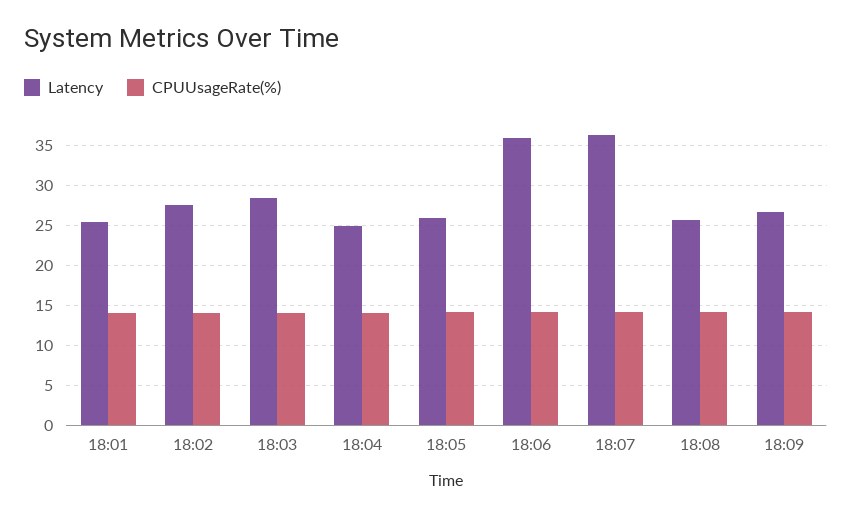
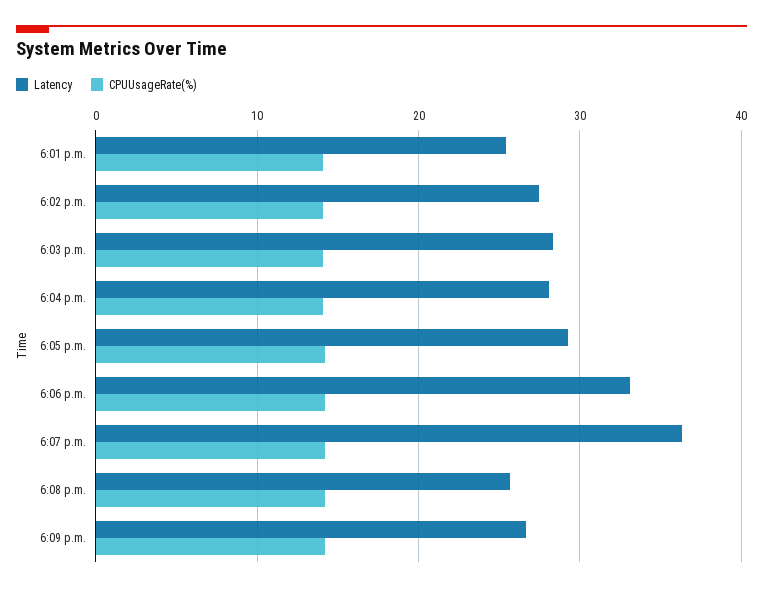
  {
    "Latency": {
      "18:01": 25,
      "18:02": 27,
      "18:03": 28,
-     "18:04": 25,
+     "18:04": 28,
-     "18:05": 26,
+     "18:05": 29,
-     "18:06": 36,
+     "18:06": 33,
      "18:07": 36,
      "18:08": 26,
      "18:09": 27
    },
    "CPUUsageRate(%)": {
      "18:01": 14,
      "18:02": 14,
      "18:03": 14,
      "18:04": 14,
      "18:05": 14,
      "18:06": 14,
      "18:07": 14,
      "18:08": 14,
      "18:09": 14
    }
  }

